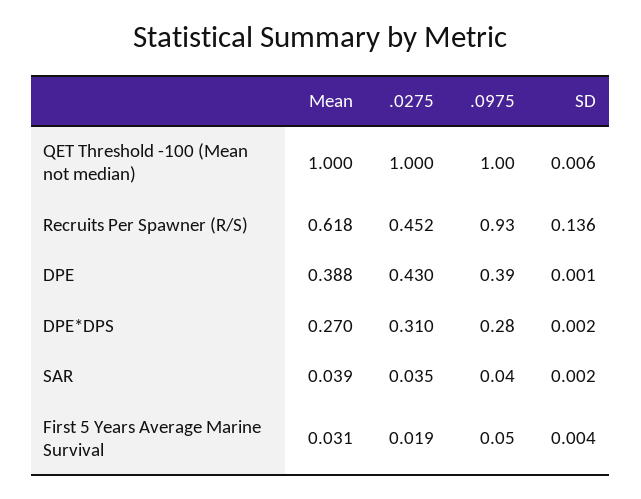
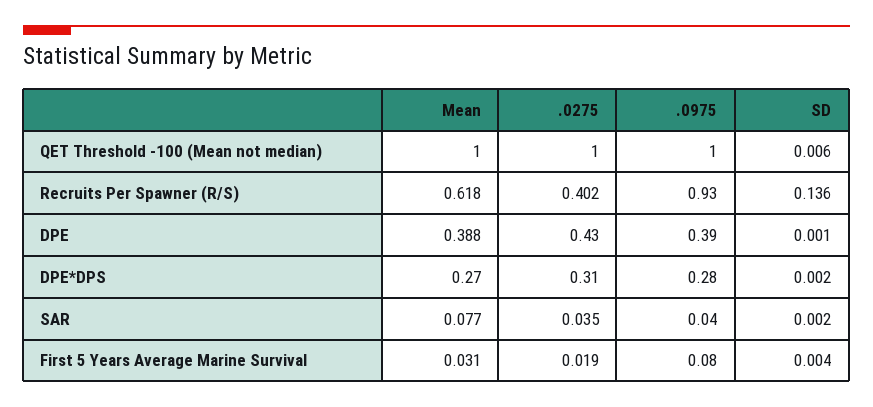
  {
    "Mean": {
      "QET Threshold -100 (Mean not median)": 1,
      "Recruits Per Spawner (R/S)": 0.618,
      "DPE": 0.388,
      "DPE*DPS": 0.27,
-     "SAR": 0.039,
+     "SAR": 0.077,
      "First 5 Years Average Marine Survival": 0.031
    },
    ".0275": {
      "QET Threshold -100 (Mean not median)": 1,
-     "Recruits Per Spawner (R/S)": 0.452,
+     "Recruits Per Spawner (R/S)": 0.402,
      "DPE": 0.43,
      "DPE*DPS": 0.31,
      "SAR": 0.035,
      "First 5 Years Average Marine Survival": 0.019
    },
    ".0975": {
      "QET Threshold -100 (Mean not median)": 1,
      "Recruits Per Spawner (R/S)": 0.93,
      "DPE": 0.39,
      "DPE*DPS": 0.28,
      "SAR": 0.04,
-     "First 5 Years Average Marine Survival": 0.05
+     "First 5 Years Average Marine Survival": 0.08
    },
    "SD": {
      "QET Threshold -100 (Mean not median)": 0.006,
      "Recruits Per Spawner (R/S)": 0.136,
      "DPE": 0.001,
      "DPE*DPS": 0.002,
      "SAR": 0.002,
      "First 5 Years Average Marine Survival": 0.004
    }
  }

